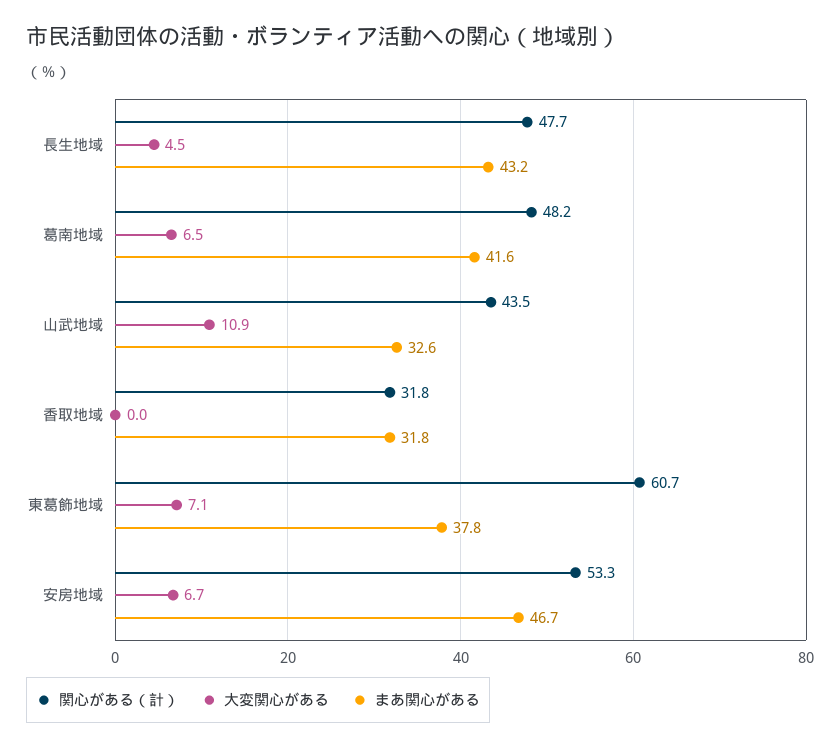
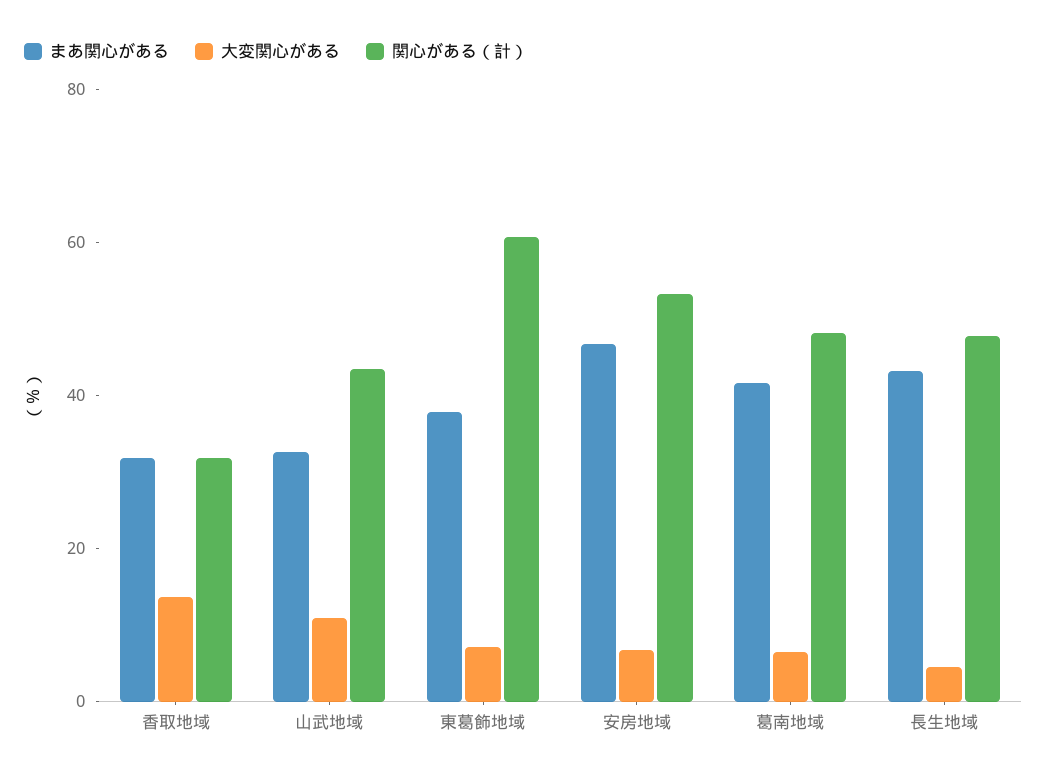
  {
    "関心がある（計）": {
      "長生地域": 47.7,
      "葛南地域": 48.2,
      "山武地域": 43.5,
      "香取地域": 31.8,
      "東葛飾地域": 60.7,
      "安房地域": 53.3
    },
    "大変関心がある": {
      "長生地域": 4.5,
      "葛南地域": 6.5,
      "山武地域": 10.9,
-     "香取地域": 0,
+     "香取地域": 15,
      "東葛飾地域": 7.1,
      "安房地域": 6.7
    },
    "まあ関心がある": {
      "長生地域": 43.2,
      "葛南地域": 41.6,
      "山武地域": 32.6,
      "香取地域": 31.8,
      "東葛飾地域": 37.8,
      "安房地域": 46.7
    }
  }

